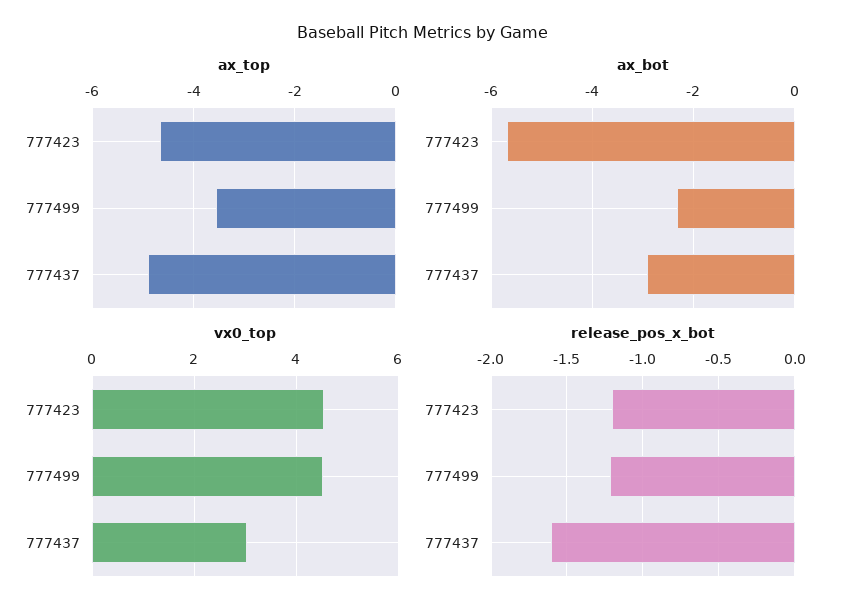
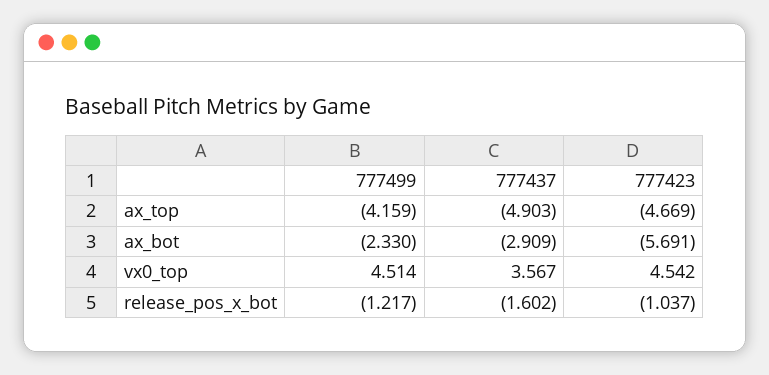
  {
    "ax_top": {
      "777423": -4.669,
-     "777499": -3.6,
+     "777499": -4.159,
      "777437": -4.903
    },
    "ax_bot": {
      "777423": -5.691,
      "777499": -2.33,
      "777437": -2.909
    },
    "vx0_top": {
      "777423": 4.542,
      "777499": 4.514,
-     "777437": 3
+     "777437": 3.567
    },
    "release_pos_x_bot": {
-     "777423": -1.2,
+     "777423": -1.037,
      "777499": -1.217,
      "777437": -1.602
    }
  }

